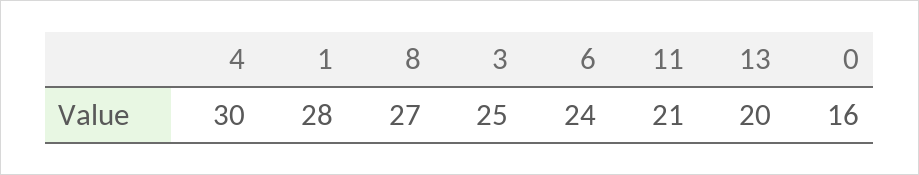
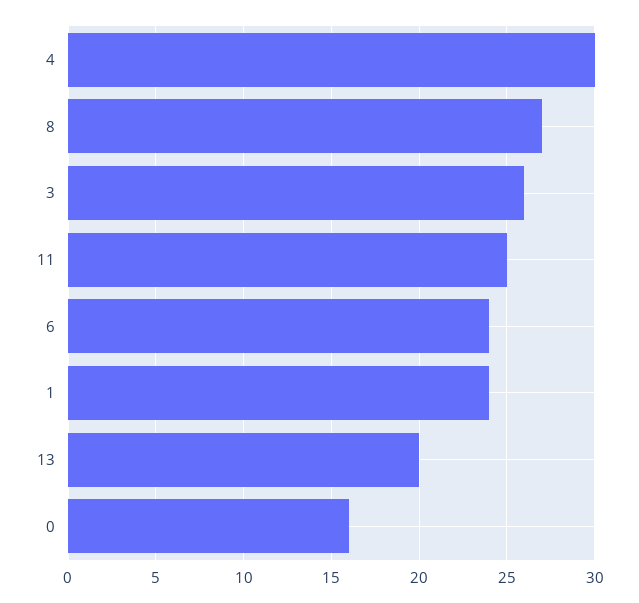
  {
    "4": 30,
-   "1": 28,
+   "1": 24,
    "8": 27,
-   "3": 25,
+   "3": 26,
    "6": 24,
-   "11": 21,
+   "11": 25,
    "13": 20,
    "0": 16
  }

